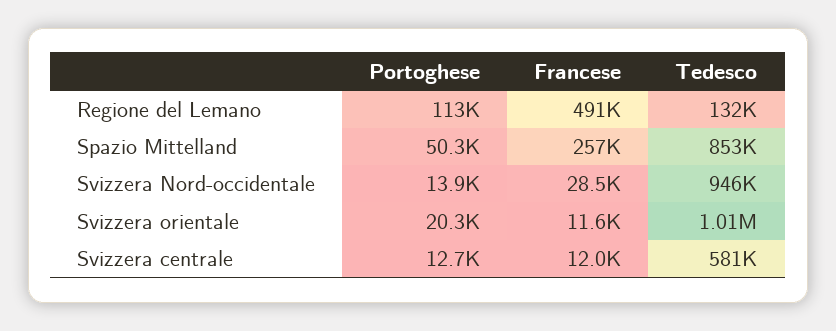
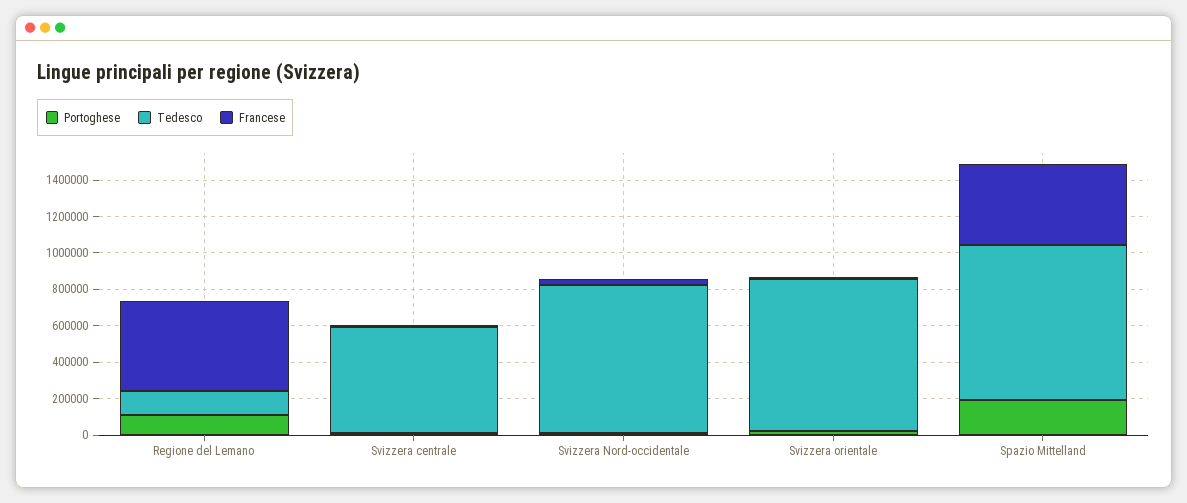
  {
    "Portoghese": {
      "Regione del Lemano": 113000,
-     "Spazio Mittelland": 50300,
+     "Spazio Mittelland": 200000,
      "Svizzera Nord-occidentale": 13900,
      "Svizzera orientale": 20300,
      "Svizzera centrale": 12700
    },
    "Francese": {
      "Regione del Lemano": 491000,
-     "Spazio Mittelland": 257000,
+     "Spazio Mittelland": 450000,
      "Svizzera Nord-occidentale": 28500,
      "Svizzera orientale": 11600,
      "Svizzera centrale": 12000
    },
    "Tedesco": {
      "Regione del Lemano": 132000,
      "Spazio Mittelland": 853000,
-     "Svizzera Nord-occidentale": 946000,
+     "Svizzera Nord-occidentale": 800000,
-     "Svizzera orientale": 1010000,
+     "Svizzera orientale": 850000,
      "Svizzera centrale": 581000
    }
  }

